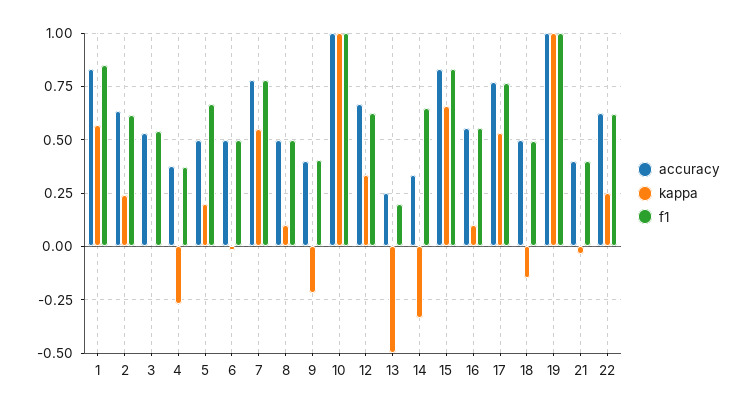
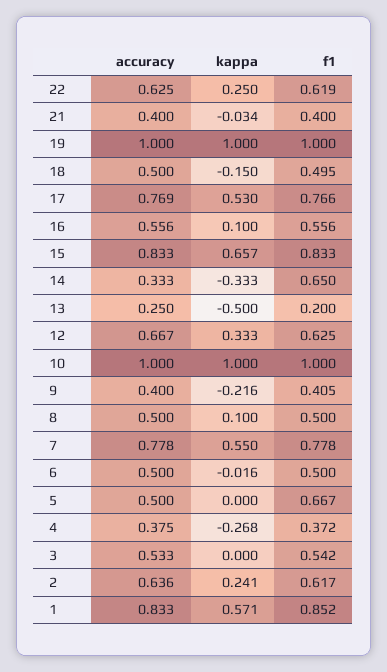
  {
    "accuracy": {
      "1": 0.833,
      "2": 0.636,
      "3": 0.533,
      "4": 0.375,
      "5": 0.5,
      "6": 0.5,
      "7": 0.778,
      "8": 0.5,
      "9": 0.4,
      "10": 1,
      "12": 0.667,
      "13": 0.25,
      "14": 0.333,
      "15": 0.833,
      "16": 0.556,
      "17": 0.769,
      "18": 0.5,
      "19": 1,
      "21": 0.4,
      "22": 0.625
    },
    "kappa": {
      "1": 0.571,
      "2": 0.241,
      "3": 0,
      "4": -0.268,
-     "5": 0.2,
+     "5": 0,
      "6": -0.016,
      "7": 0.55,
      "8": 0.1,
      "9": -0.216,
      "10": 1,
      "12": 0.333,
      "13": -0.5,
      "14": -0.333,
      "15": 0.657,
      "16": 0.1,
      "17": 0.53,
      "18": -0.15,
      "19": 1,
      "21": -0.034,
      "22": 0.25
    },
    "f1": {
      "1": 0.852,
      "2": 0.617,
      "3": 0.542,
      "4": 0.372,
      "5": 0.667,
      "6": 0.5,
      "7": 0.778,
      "8": 0.5,
      "9": 0.405,
      "10": 1,
      "12": 0.625,
      "13": 0.2,
      "14": 0.65,
      "15": 0.833,
      "16": 0.556,
      "17": 0.766,
      "18": 0.495,
      "19": 1,
      "21": 0.4,
      "22": 0.619
    }
  }

